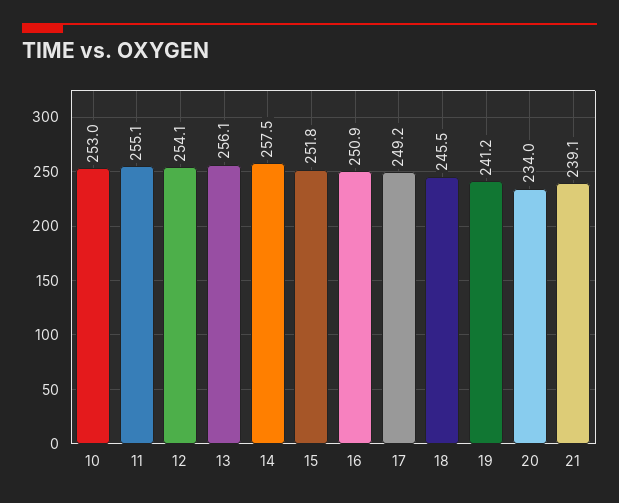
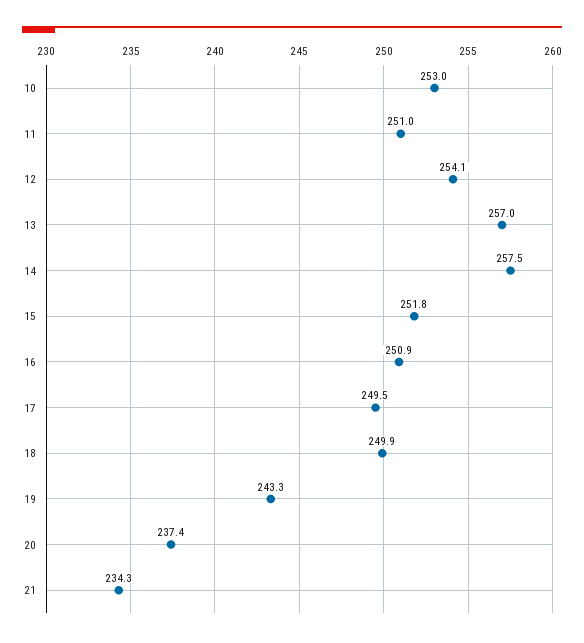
  {
    "10": 253,
-   "11": 255.1,
+   "11": 251,
    "12": 254.1,
-   "13": 256.1,
+   "13": 257,
    "14": 257.5,
    "15": 251.8,
    "16": 250.9,
-   "17": 249.2,
+   "17": 249.5,
-   "18": 245.5,
+   "18": 249.9,
-   "19": 241.2,
+   "19": 243.3,
-   "20": 234,
+   "20": 237.4,
-   "21": 239.1
+   "21": 234.3
  }

